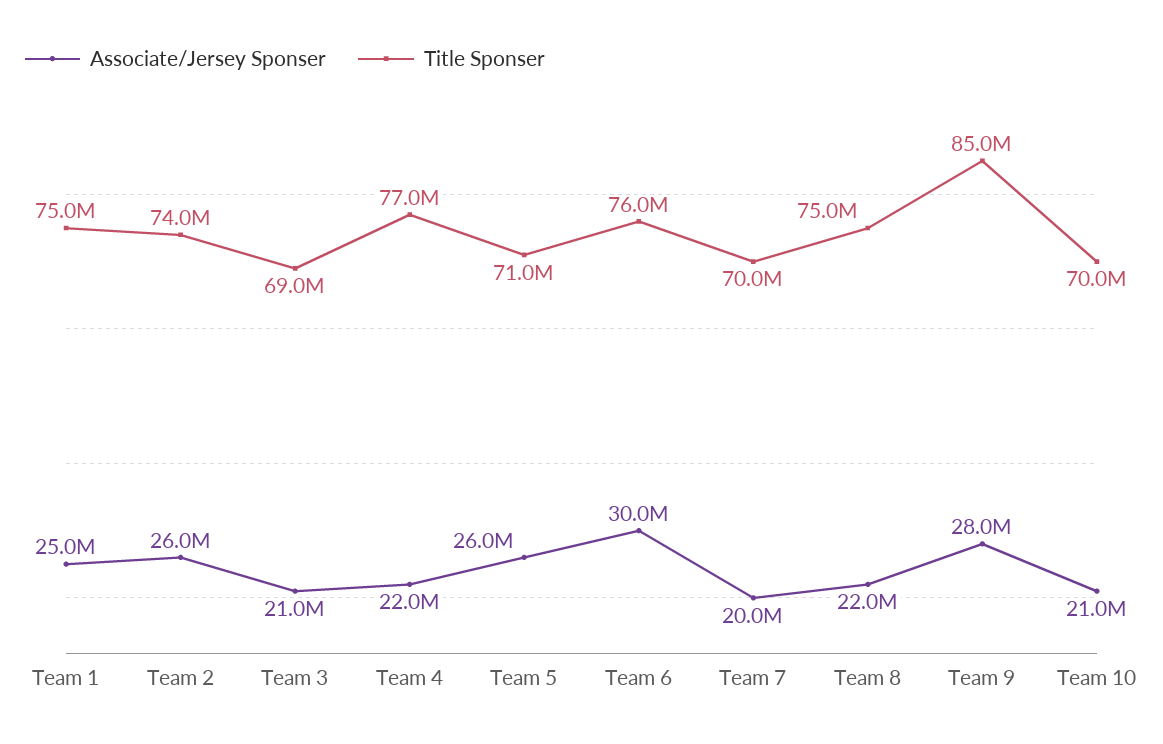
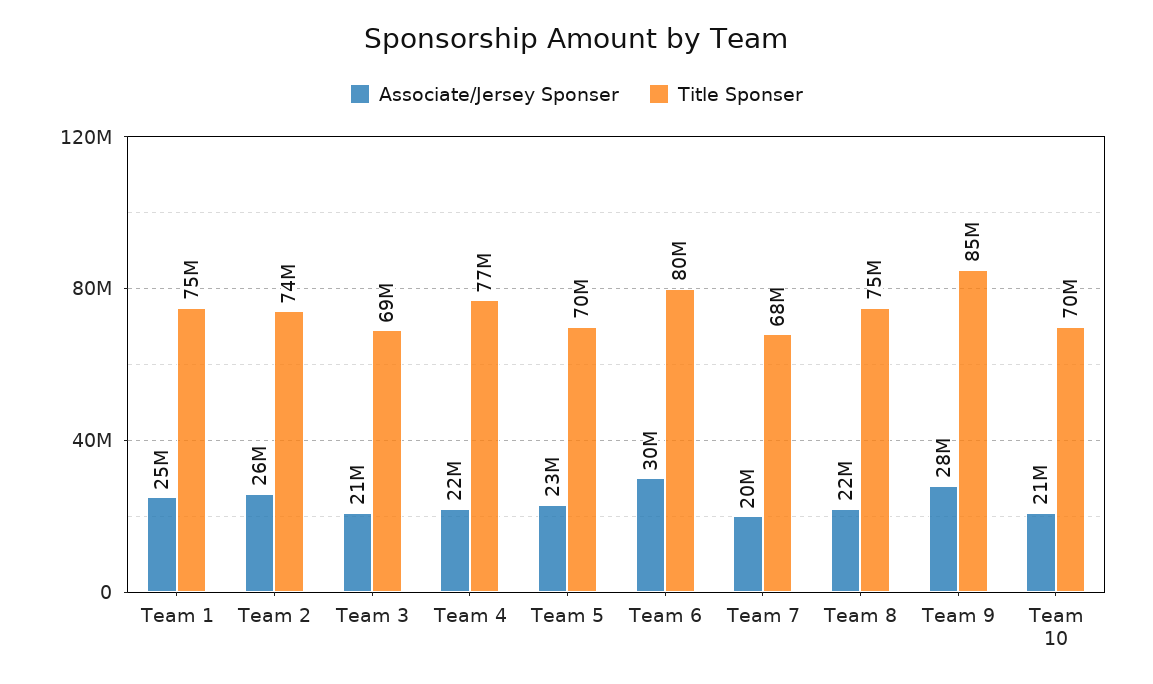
  {
    "Associate/Jersey Sponser": {
      "Team 1": 25000000,
      "Team 2": 26000000,
      "Team 3": 21000000,
      "Team 4": 22000000,
-     "Team 5": 26000000,
+     "Team 5": 23000000,
      "Team 6": 30000000,
      "Team 7": 20000000,
      "Team 8": 22000000,
      "Team 9": 28000000,
      "Team 10": 21000000
    },
    "Title Sponser": {
      "Team 1": 75000000,
      "Team 2": 74000000,
      "Team 3": 69000000,
      "Team 4": 77000000,
-     "Team 5": 71000000,
+     "Team 5": 70000000,
-     "Team 6": 76000000,
+     "Team 6": 80000000,
-     "Team 7": 70000000,
+     "Team 7": 68000000,
      "Team 8": 75000000,
      "Team 9": 85000000,
      "Team 10": 70000000
    }
  }

